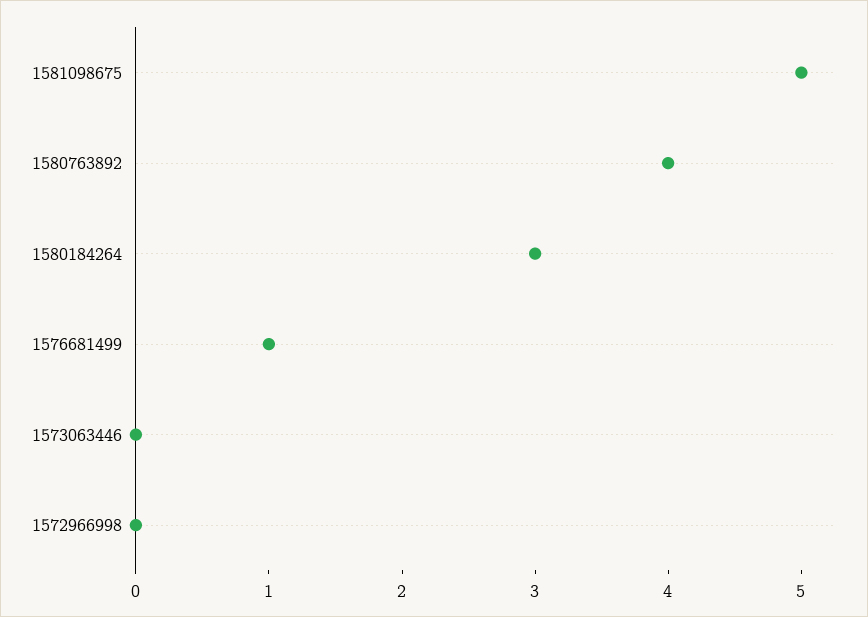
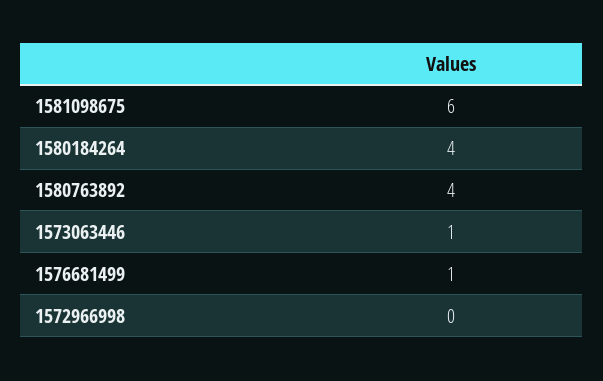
  {
-   "1581098675": 5,
+   "1581098675": 6,
    "1580763892": 4,
-   "1580184264": 3,
+   "1580184264": 4,
    "1576681499": 1,
-   "1573063446": 0,
+   "1573063446": 1,
    "1572966998": 0
  }

